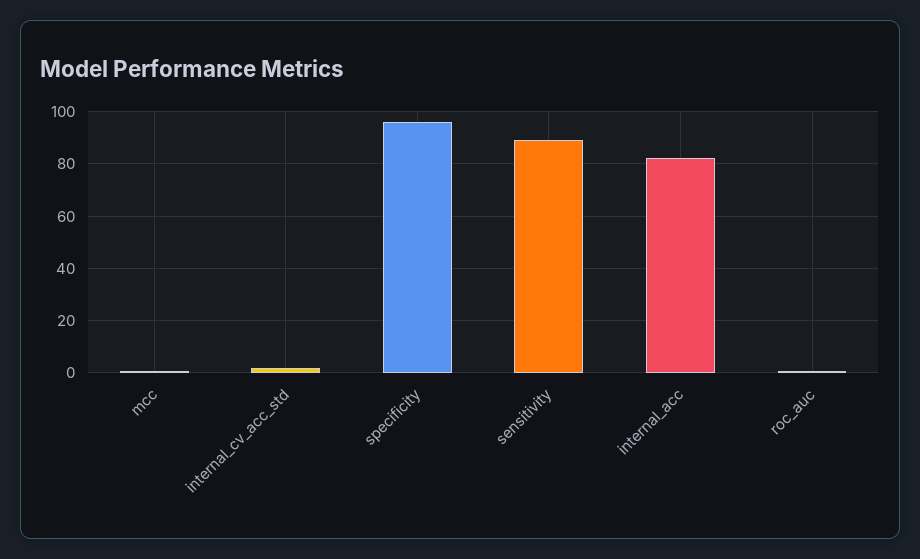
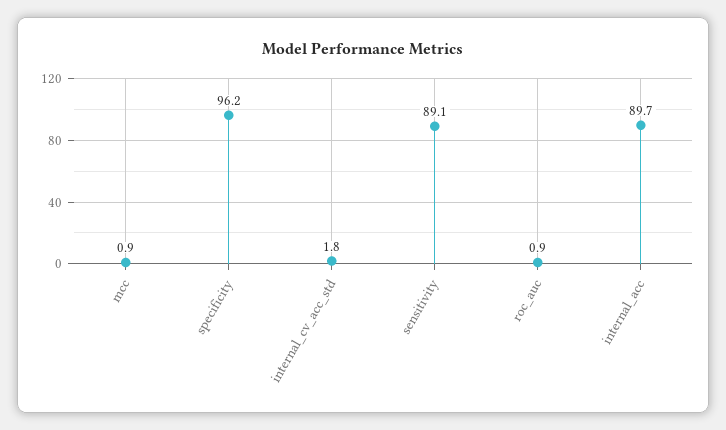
  {
    "mcc": 0.9,
    "internal_cv_acc_std": 1.8,
    "specificity": 96.2,
    "sensitivity": 89.1,
-   "internal_acc": 82.5,
+   "internal_acc": 89.7,
    "roc_auc": 0.9
  }

